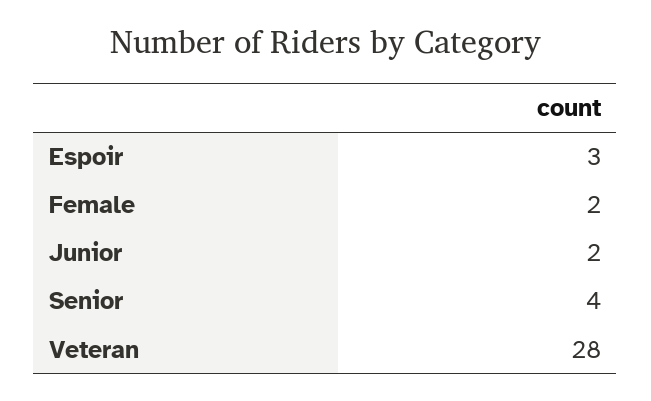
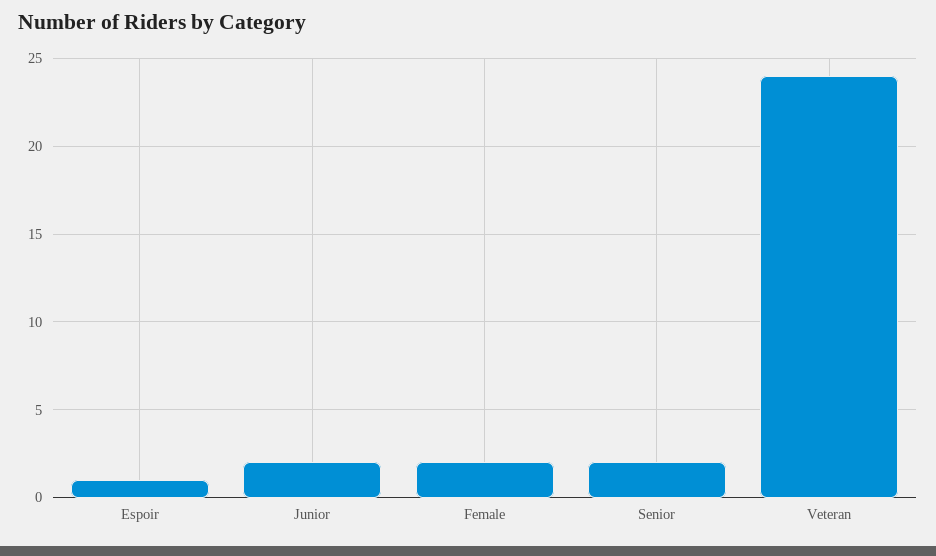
  {
-   "Espoir": 3,
+   "Espoir": 1,
    "Female": 2,
    "Junior": 2,
-   "Senior": 4,
+   "Senior": 2,
-   "Veteran": 28
+   "Veteran": 24
  }

